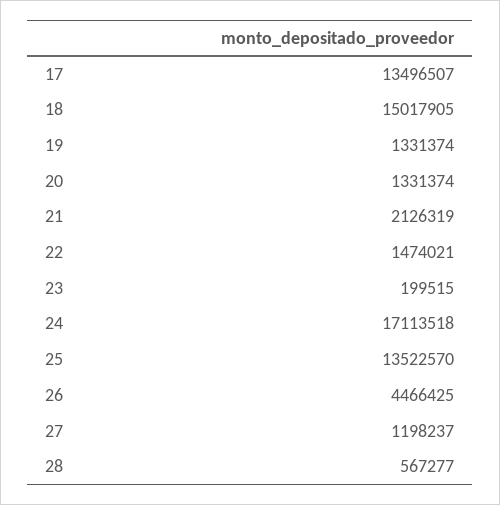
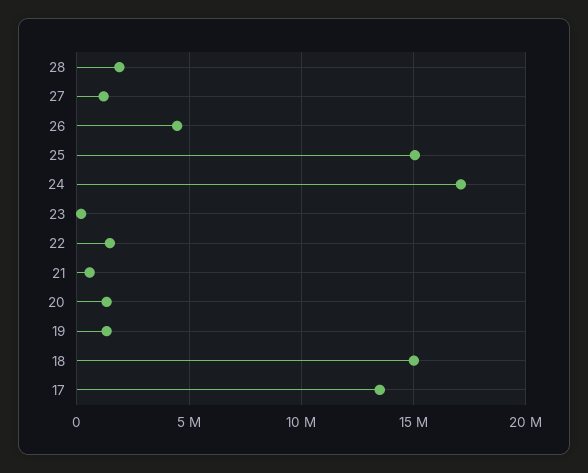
  {
    "17": 13496507,
    "18": 15017905,
    "19": 1331374,
    "20": 1331374,
-   "21": 2126319,
+   "21": 500000,
    "22": 1474021,
    "23": 199515,
    "24": 17113518,
-   "25": 13522570,
+   "25": 15000000,
    "26": 4466425,
    "27": 1198237,
-   "28": 567277
+   "28": 2000000
  }

